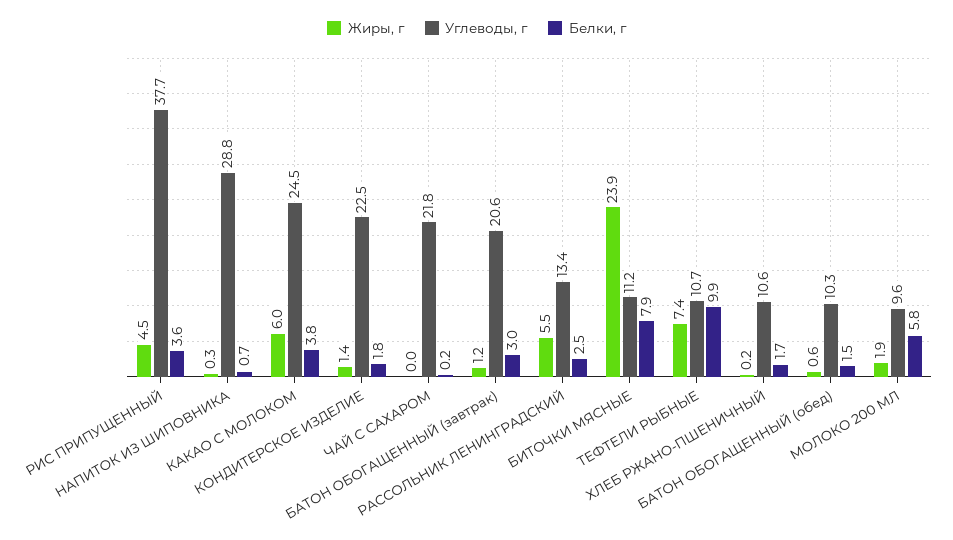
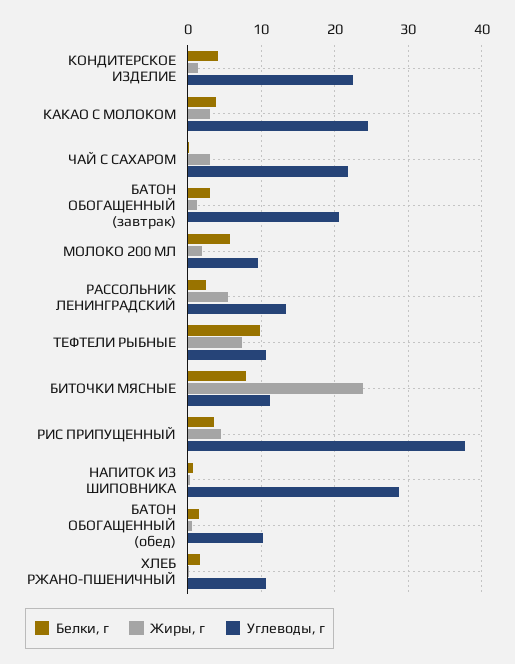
  {
    "Жиры, г": {
      "РИС ПРИПУЩЕННЫЙ": 4.5,
      "НАПИТОК ИЗ ШИПОВНИКА": 0.3,
-     "КАКАО С МОЛОКОМ": 6,
+     "КАКАО С МОЛОКОМ": 3,
      "КОНДИТЕРСКОЕ ИЗДЕЛИЕ": 1.4,
-     "ЧАЙ С САХАРОМ": 0,
+     "ЧАЙ С САХАРОМ": 3,
      "БАТОН ОБОГАЩЕННЫЙ (завтрак)": 1.2,
      "РАССОЛЬНИК ЛЕНИНГРАДСКИЙ": 5.5,
      "БИТОЧКИ МЯСНЫЕ": 23.9,
      "ТЕФТЕЛИ РЫБНЫЕ": 7.4,
      "ХЛЕБ РЖАНО-ПШЕНИЧНЫЙ": 0.2,
      "БАТОН ОБОГАЩЕННЫЙ (обед)": 0.6,
      "МОЛОКО 200 МЛ": 1.9
    },
    "Углеводы, г": {
      "РИС ПРИПУЩЕННЫЙ": 37.7,
      "НАПИТОК ИЗ ШИПОВНИКА": 28.8,
      "КАКАО С МОЛОКОМ": 24.5,
      "КОНДИТЕРСКОЕ ИЗДЕЛИЕ": 22.5,
      "ЧАЙ С САХАРОМ": 21.8,
      "БАТОН ОБОГАЩЕННЫЙ (завтрак)": 20.6,
      "РАССОЛЬНИК ЛЕНИНГРАДСКИЙ": 13.4,
      "БИТОЧКИ МЯСНЫЕ": 11.2,
      "ТЕФТЕЛИ РЫБНЫЕ": 10.7,
      "ХЛЕБ РЖАНО-ПШЕНИЧНЫЙ": 10.6,
      "БАТОН ОБОГАЩЕННЫЙ (обед)": 10.3,
      "МОЛОКО 200 МЛ": 9.6
    },
    "Белки, г": {
      "РИС ПРИПУЩЕННЫЙ": 3.6,
      "НАПИТОК ИЗ ШИПОВНИКА": 0.7,
      "КАКАО С МОЛОКОМ": 3.8,
-     "КОНДИТЕРСКОЕ ИЗДЕЛИЕ": 1.8,
+     "КОНДИТЕРСКОЕ ИЗДЕЛИЕ": 4,
      "ЧАЙ С САХАРОМ": 0.2,
      "БАТОН ОБОГАЩЕННЫЙ (завтрак)": 3,
      "РАССОЛЬНИК ЛЕНИНГРАДСКИЙ": 2.5,
      "БИТОЧКИ МЯСНЫЕ": 7.9,
      "ТЕФТЕЛИ РЫБНЫЕ": 9.9,
      "ХЛЕБ РЖАНО-ПШЕНИЧНЫЙ": 1.7,
      "БАТОН ОБОГАЩЕННЫЙ (обед)": 1.5,
      "МОЛОКО 200 МЛ": 5.8
    }
  }

